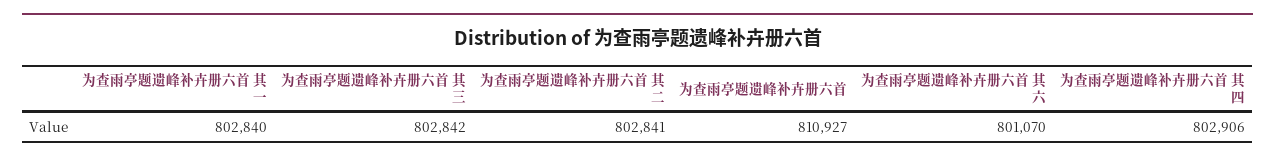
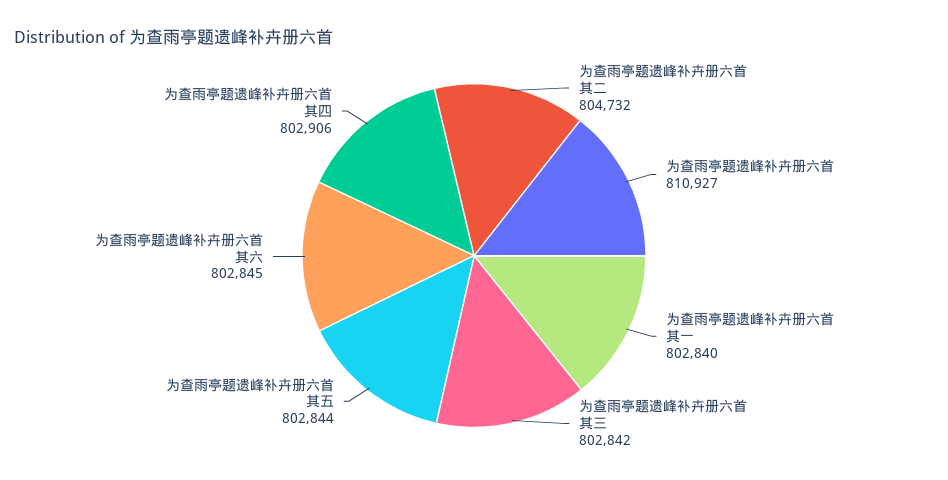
  {
    "为查雨亭题遗峰补卉册六首 其一": 802840,
    "为查雨亭题遗峰补卉册六首 其三": 802842,
-   "为查雨亭题遗峰补卉册六首 其二": 802841,
+   "为查雨亭题遗峰补卉册六首 其二": 804732,
    "为查雨亭题遗峰补卉册六首": 810927,
-   "为查雨亭题遗峰补卉册六首 其六": 801070,
+   "为查雨亭题遗峰补卉册六首 其六": 802845,
-   "为查雨亭题遗峰补卉册六首 其四": 802906
+   "为查雨亭题遗峰补卉册六首 其四": 802906,
+   "为查雨亭题遗峰补卉册六首 其五": 802844
  }

